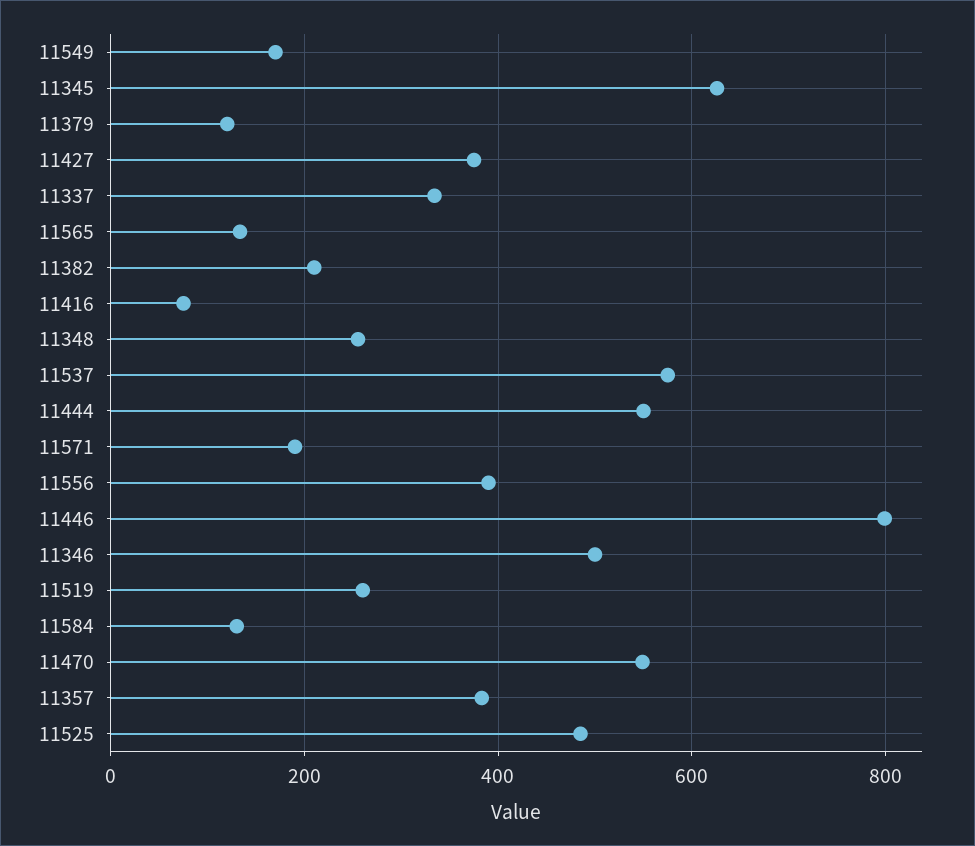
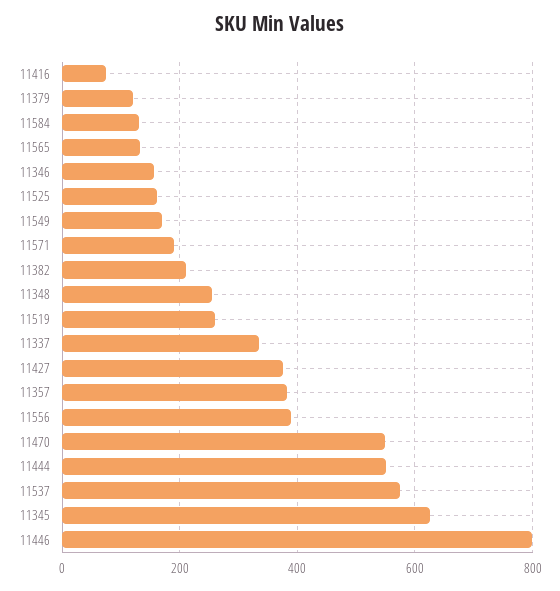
  {
    "11549": 180,
    "11345": 620,
    "11379": 120,
    "11427": 380,
    "11337": 340,
    "11565": 140,
    "11382": 220,
    "11416": 80,
    "11348": 260,
    "11537": 580,
    "11444": 560,
    "11571": 200,
    "11556": 400,
    "11446": 800,
-   "11346": 500,
+   "11346": 160,
    "11519": 260,
    "11584": 120,
    "11470": 540,
    "11357": 380,
-   "11525": 480
+   "11525": 160
  }

